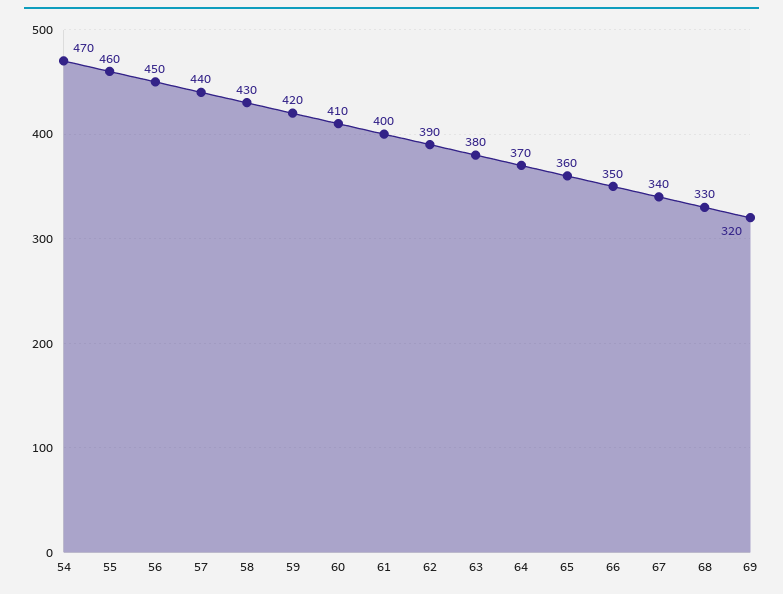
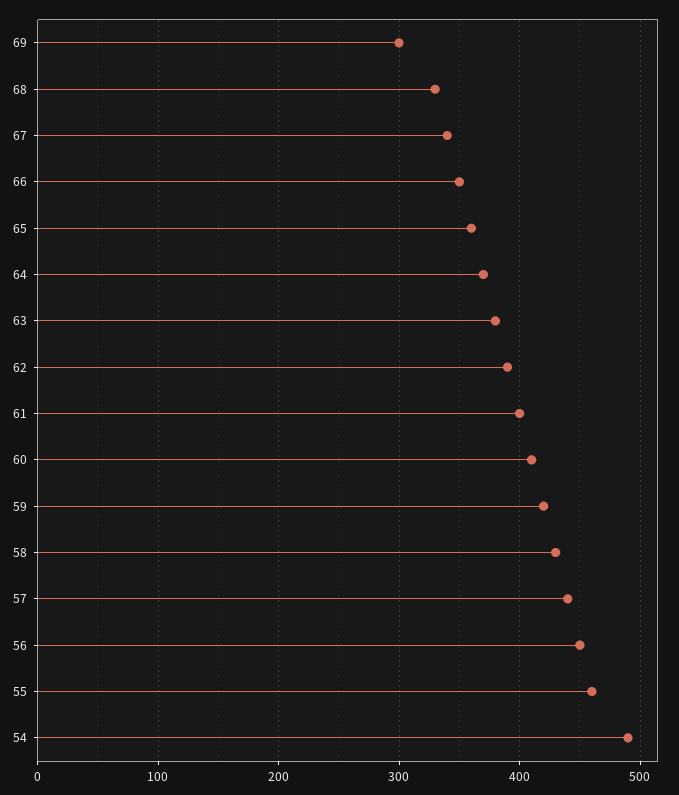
  {
-   "54": 470,
+   "54": 490,
    "55": 460,
    "56": 450,
    "57": 440,
    "58": 430,
    "59": 420,
    "60": 410,
    "61": 400,
    "62": 390,
    "63": 380,
    "64": 370,
    "65": 360,
    "66": 350,
    "67": 340,
    "68": 330,
-   "69": 320
+   "69": 300
  }

